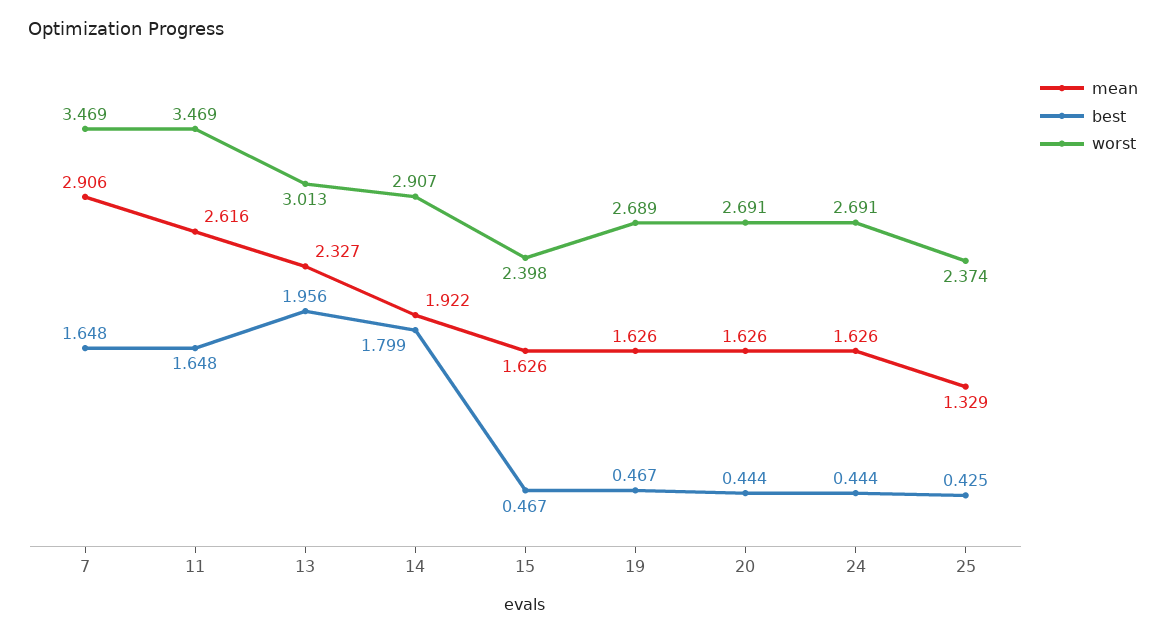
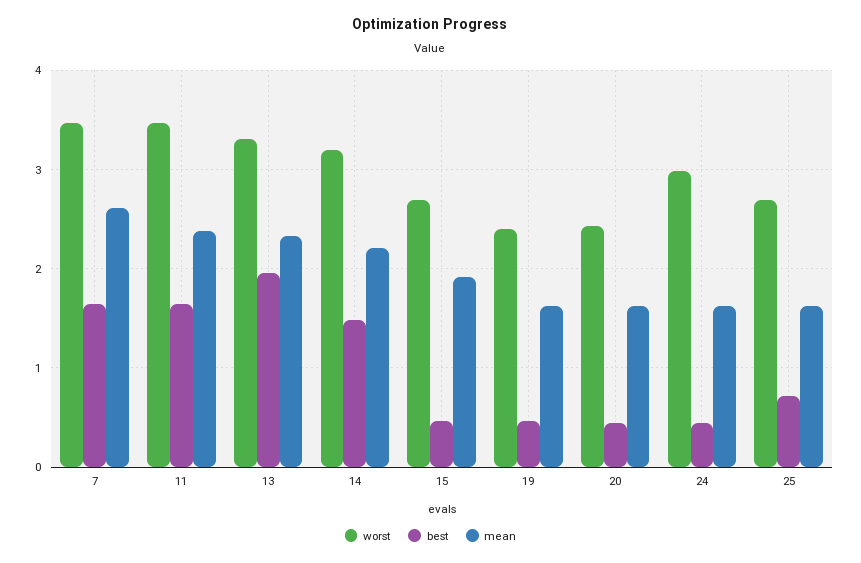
  {
    "mean": {
-     "7": 2.906,
+     "7": 2.6,
-     "11": 2.616,
+     "11": 2.4,
      "13": 2.327,
-     "14": 1.922,
+     "14": 2.2,
-     "15": 1.626,
+     "15": 1.9,
      "19": 1.626,
      "20": 1.626,
      "24": 1.626,
-     "25": 1.329
+     "25": 1.6
    },
    "best": {
      "7": 1.648,
      "11": 1.648,
      "13": 1.956,
-     "14": 1.799,
+     "14": 1.5,
      "15": 0.467,
      "19": 0.467,
      "20": 0.444,
      "24": 0.444,
-     "25": 0.425
+     "25": 0.7
    },
    "worst": {
      "7": 3.469,
      "11": 3.469,
-     "13": 3.013,
+     "13": 3.3,
-     "14": 2.907,
+     "14": 3.2,
-     "15": 2.398,
+     "15": 2.7,
-     "19": 2.689,
+     "19": 2.4,
-     "20": 2.691,
+     "20": 2.4,
-     "24": 2.691,
+     "24": 3,
-     "25": 2.374
+     "25": 2.7
    }
  }

